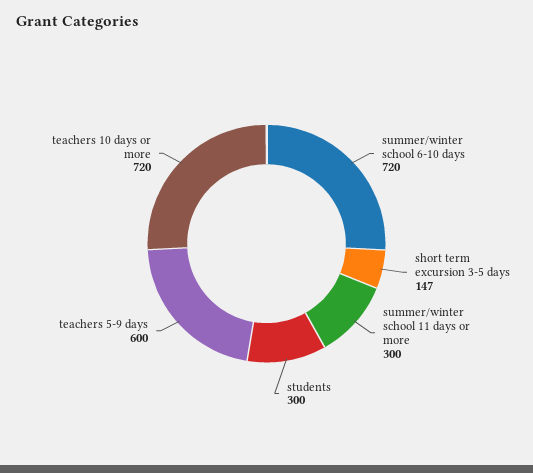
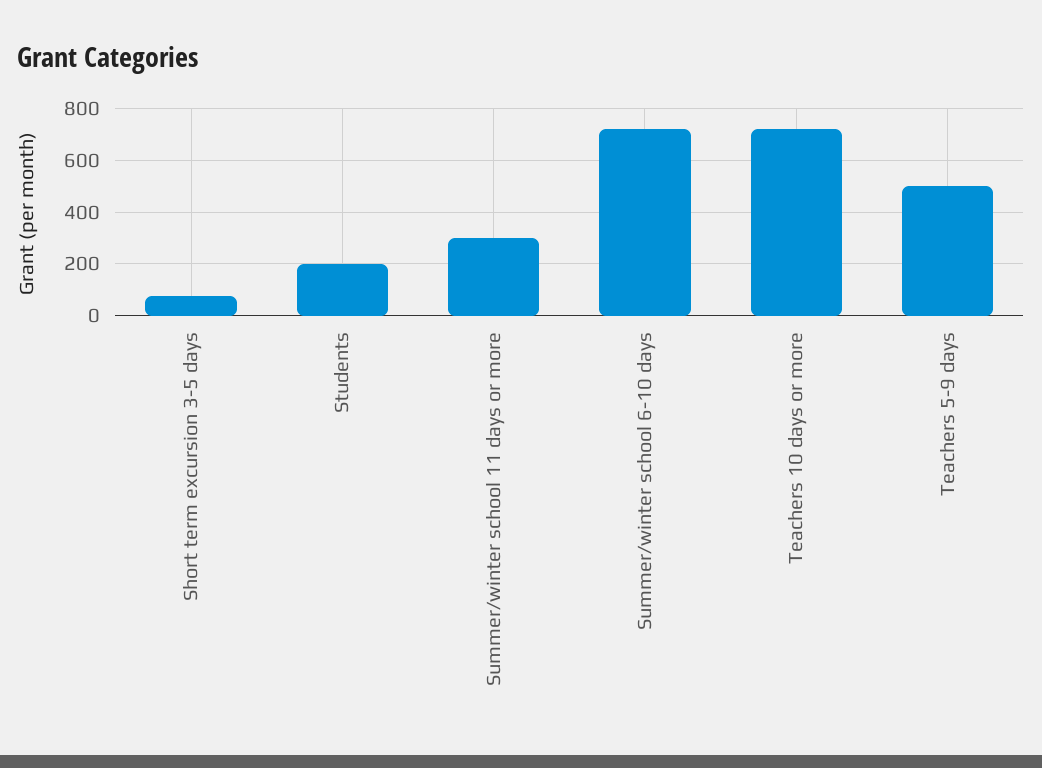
  {
    "summer/winter school 6-10 days": 720,
-   "short term excursion 3-5 days": 147,
+   "short term excursion 3-5 days": 75,
    "summer/winter school 11 days or more": 300,
-   "students": 300,
+   "students": 200,
-   "teachers 5-9 days": 600,
+   "teachers 5-9 days": 500,
    "teachers 10 days or more": 720
  }

